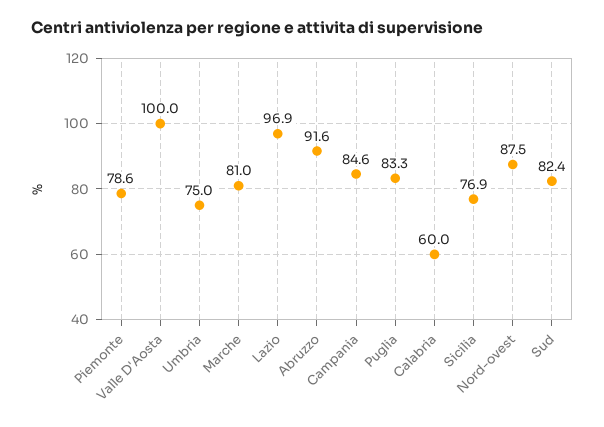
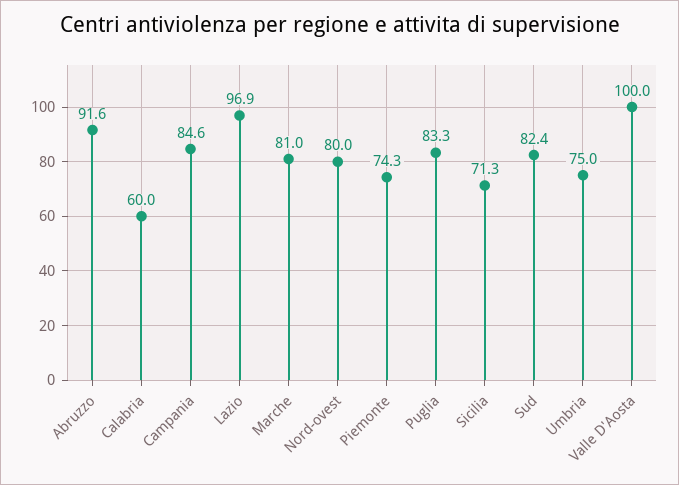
  {
-   "Piemonte": 78.6,
+   "Piemonte": 74.3,
    "Valle D'Aosta": 100,
    "Umbria": 75,
    "Marche": 81,
    "Lazio": 96.9,
    "Abruzzo": 91.6,
    "Campania": 84.6,
    "Puglia": 83.3,
    "Calabria": 60,
-   "Sicilia": 76.9,
+   "Sicilia": 71.3,
-   "Nord-ovest": 87.5,
+   "Nord-ovest": 80,
    "Sud": 82.4
  }

